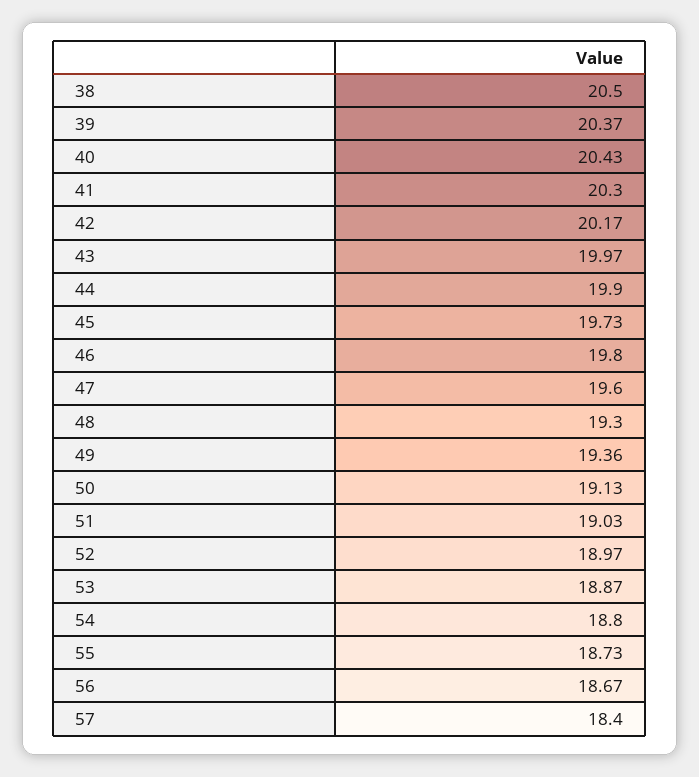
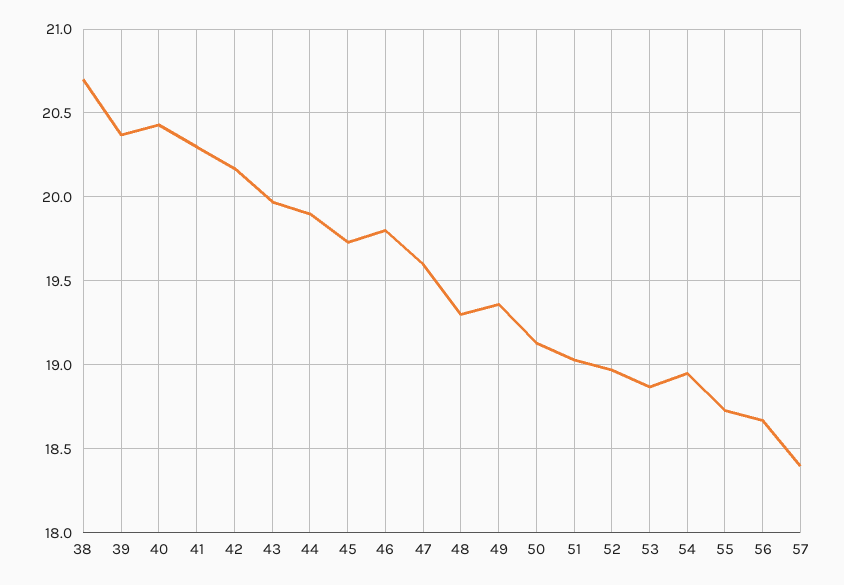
  {
-   "38": 20.5,
+   "38": 20.7,
    "39": 20.37,
    "40": 20.43,
    "41": 20.3,
    "42": 20.17,
    "43": 19.97,
    "44": 19.9,
    "45": 19.73,
    "46": 19.8,
    "47": 19.6,
    "48": 19.3,
    "49": 19.36,
    "50": 19.13,
    "51": 19.03,
    "52": 18.97,
    "53": 18.87,
-   "54": 18.8,
+   "54": 18.95,
    "55": 18.73,
    "56": 18.67,
    "57": 18.4
  }

